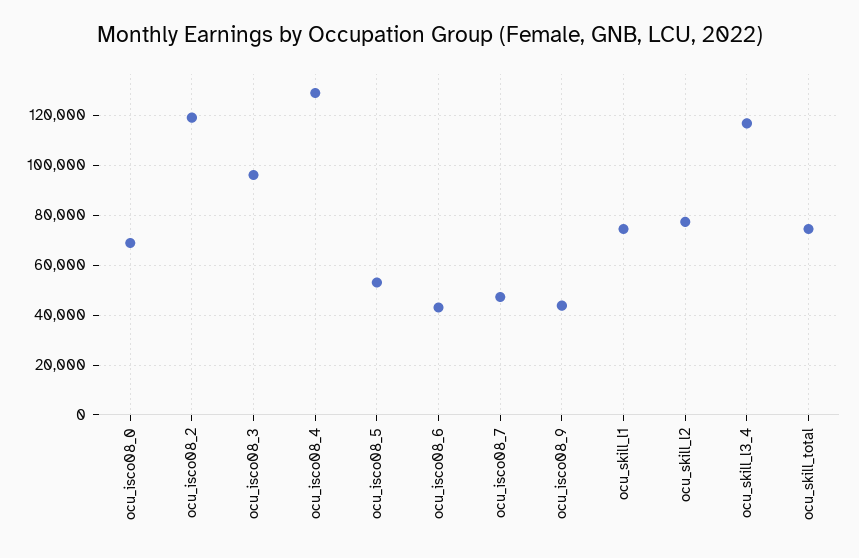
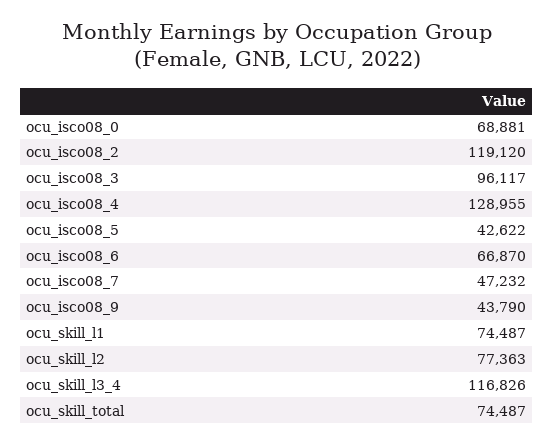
  {
    "ocu_isco08_0": 68881,
    "ocu_isco08_2": 119120,
    "ocu_isco08_3": 96117,
    "ocu_isco08_4": 128955,
-   "ocu_isco08_5": 52500,
+   "ocu_isco08_5": 42622,
-   "ocu_isco08_6": 42500,
+   "ocu_isco08_6": 66870,
    "ocu_isco08_7": 47232,
    "ocu_isco08_9": 43790,
    "ocu_skill_l1": 74487,
    "ocu_skill_l2": 77363,
    "ocu_skill_l3_4": 116826,
    "ocu_skill_total": 74487
  }

